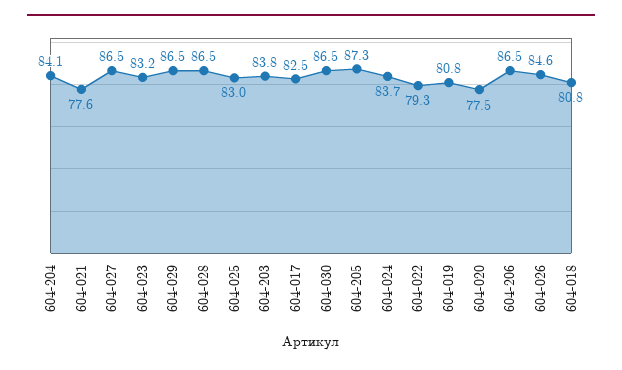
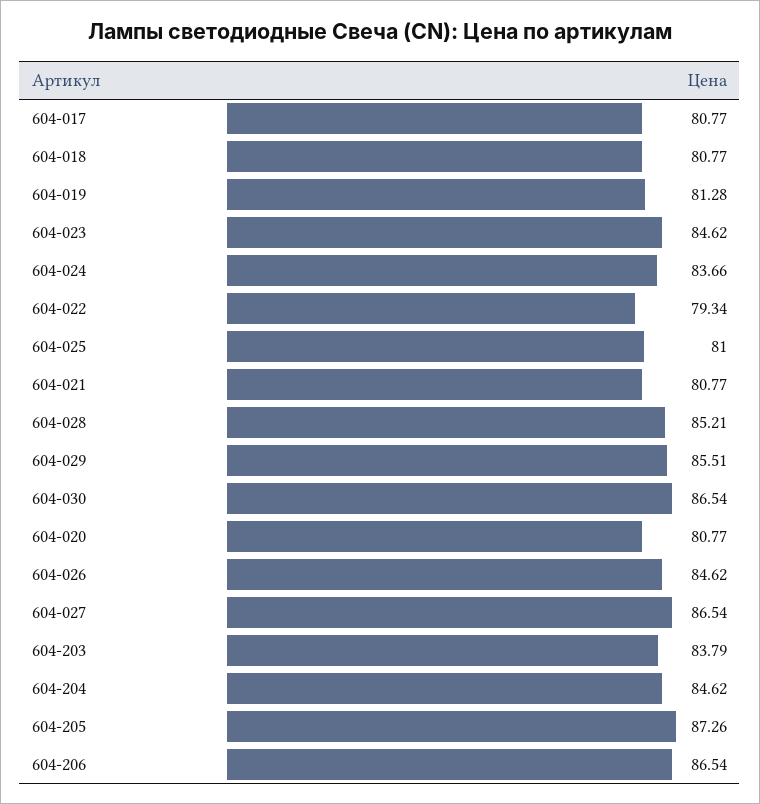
  {
-   "604-204": 84.1,
+   "604-204": 84.62,
-   "604-021": 77.6,
+   "604-021": 80.77,
    "604-027": 86.54,
-   "604-023": 83.2,
+   "604-023": 84.62,
-   "604-029": 86.5,
+   "604-029": 85.51,
-   "604-028": 86.5,
+   "604-028": 85.21,
-   "604-025": 83,
+   "604-025": 81,
    "604-203": 83.79,
-   "604-017": 82.5,
+   "604-017": 80.77,
    "604-030": 86.54,
    "604-205": 87.26,
    "604-024": 83.66,
    "604-022": 79.34,
-   "604-019": 80.8,
+   "604-019": 81.28,
-   "604-020": 77.5,
+   "604-020": 80.77,
    "604-206": 86.54,
    "604-026": 84.62,
    "604-018": 80.77
  }

